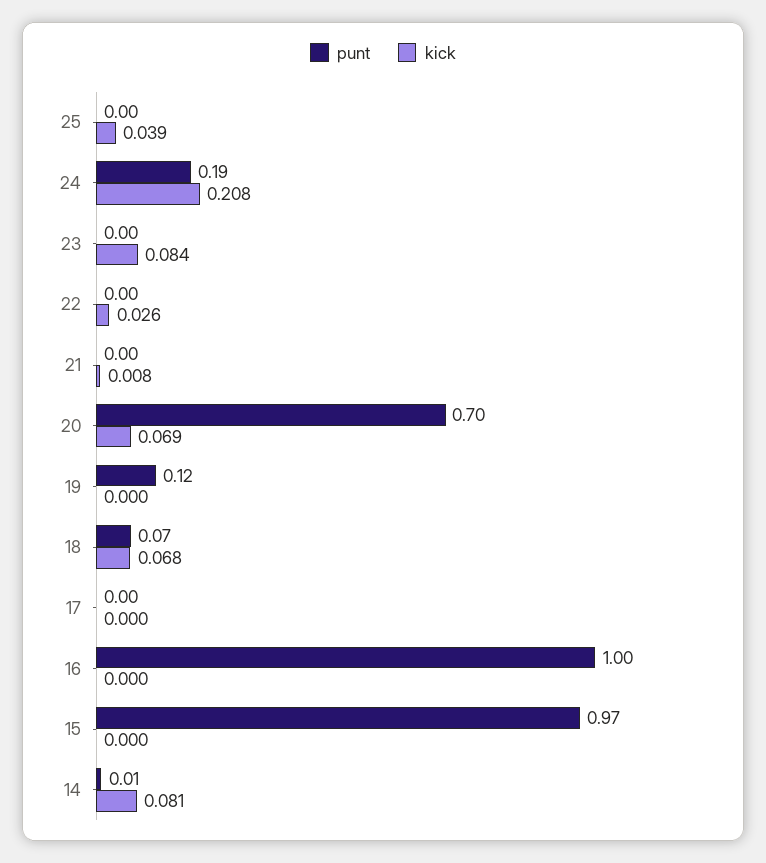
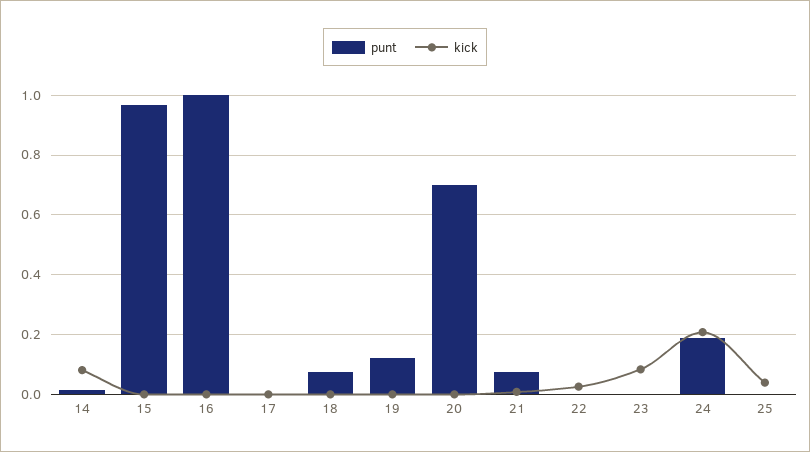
  {
    "punt": {
      "25": 0,
      "24": 0.19,
      "23": 0,
      "22": 0,
-     "21": 0,
+     "21": 0.075,
      "20": 0.7,
      "19": 0.12,
      "18": 0.07,
      "17": 0,
      "16": 1,
      "15": 0.97,
      "14": 0.01
    },
    "kick": {
      "25": 0.039,
      "24": 0.208,
      "23": 0.084,
      "22": 0.026,
      "21": 0.008,
-     "20": 0.069,
+     "20": 0,
      "19": 0,
-     "18": 0.068,
+     "18": 0,
      "17": 0,
      "16": 0,
      "15": 0,
      "14": 0.081
    }
  }

